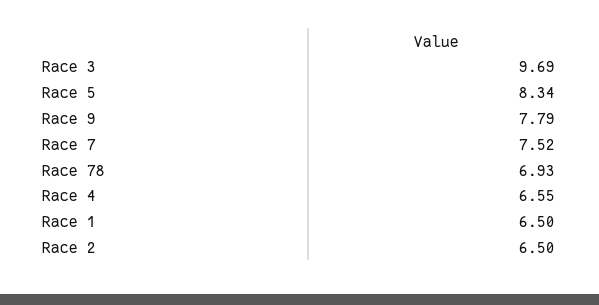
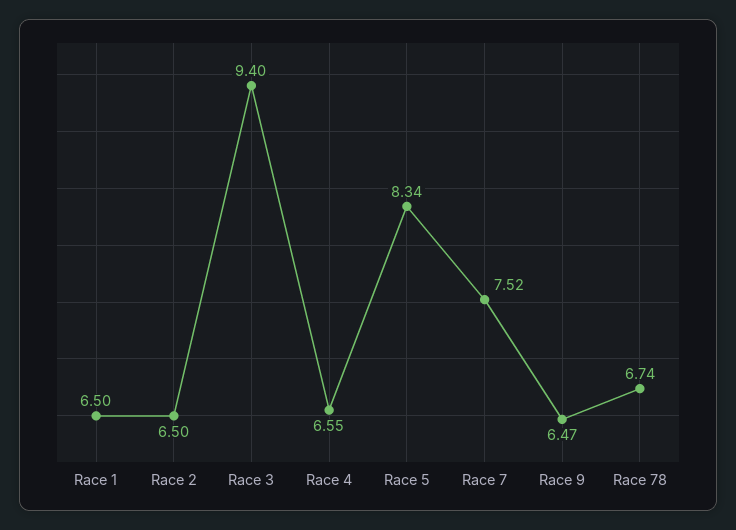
  {
-   "Race 3": 9.69,
+   "Race 3": 9.4,
    "Race 5": 8.34,
-   "Race 9": 7.79,
+   "Race 9": 6.47,
    "Race 7": 7.52,
-   "Race 78": 6.93,
+   "Race 78": 6.74,
    "Race 4": 6.55,
    "Race 1": 6.5,
    "Race 2": 6.5
  }

